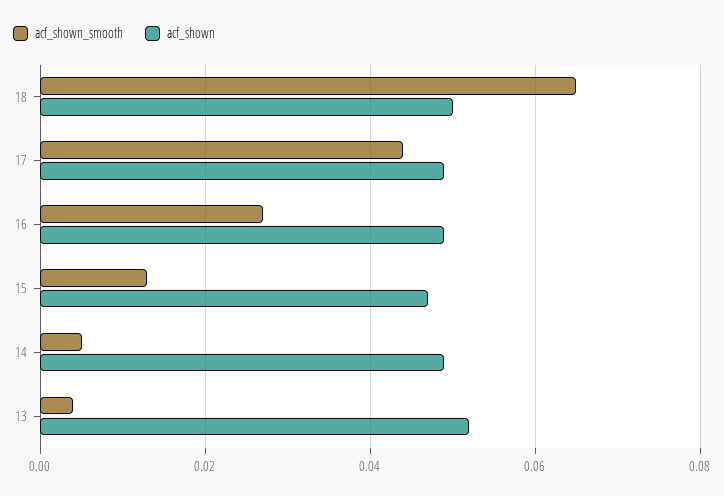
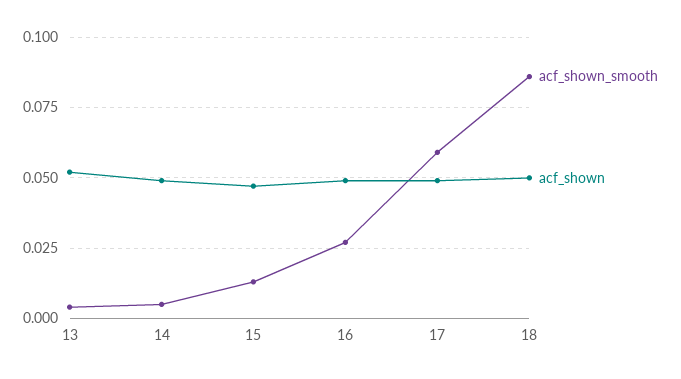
  {
    "acf_shown_smooth": {
-     "18": 0.065,
+     "18": 0.085,
-     "17": 0.045,
+     "17": 0.06,
      "16": 0.025,
      "15": 0.015,
      "14": 0.005,
      "13": 0.005
    },
    "acf_shown": {
      "18": 0.05,
      "17": 0.05,
      "16": 0.05,
      "15": 0.045,
      "14": 0.05,
      "13": 0.05
    }
  }

